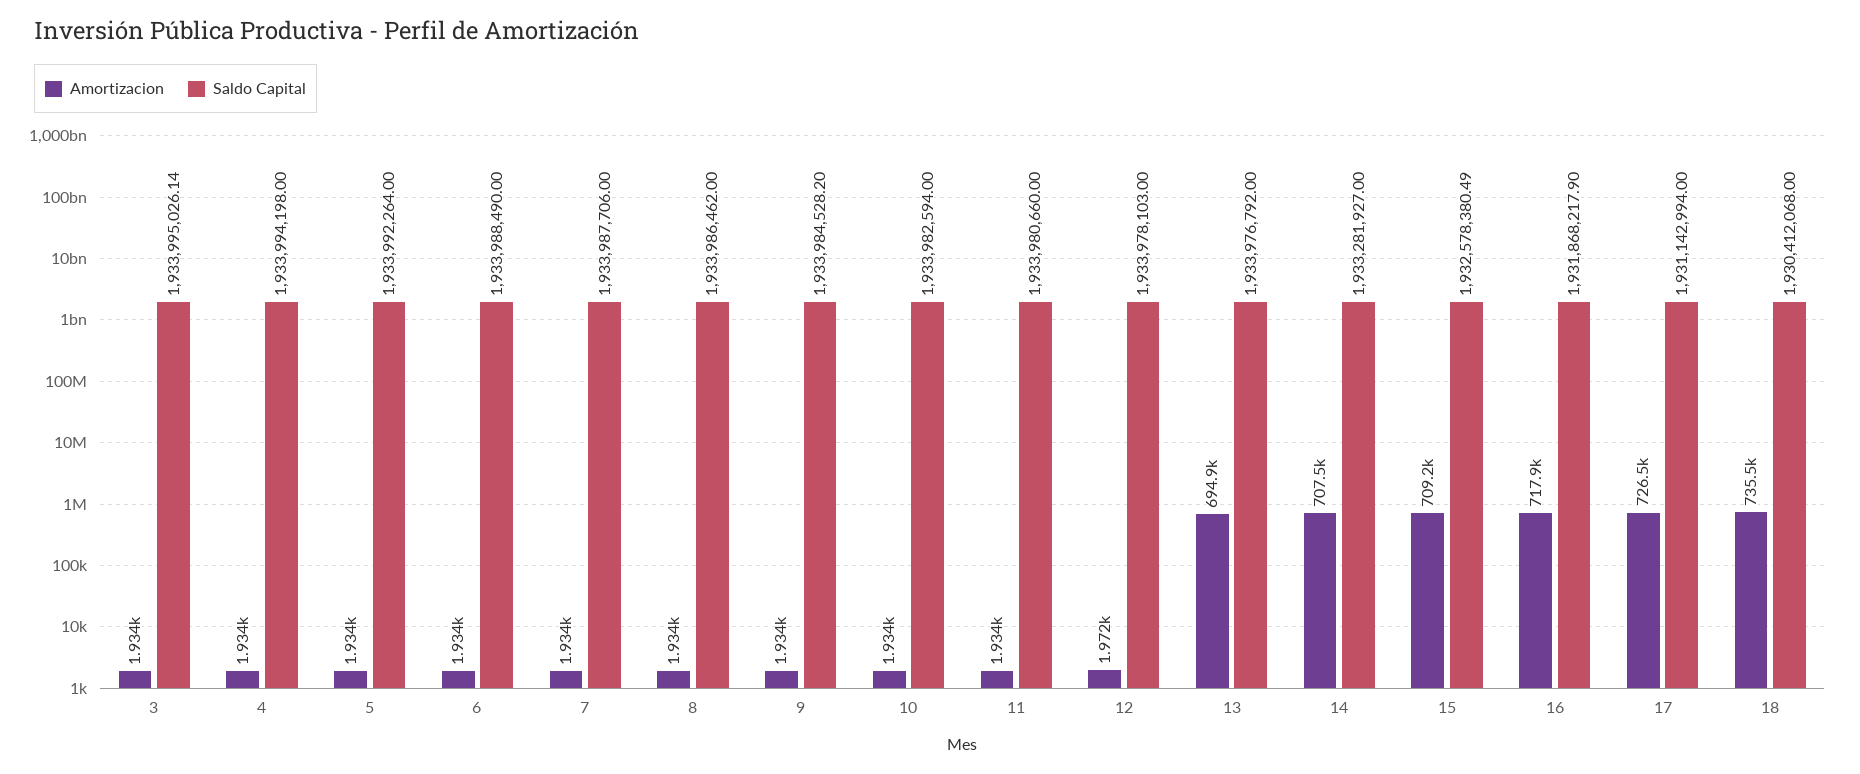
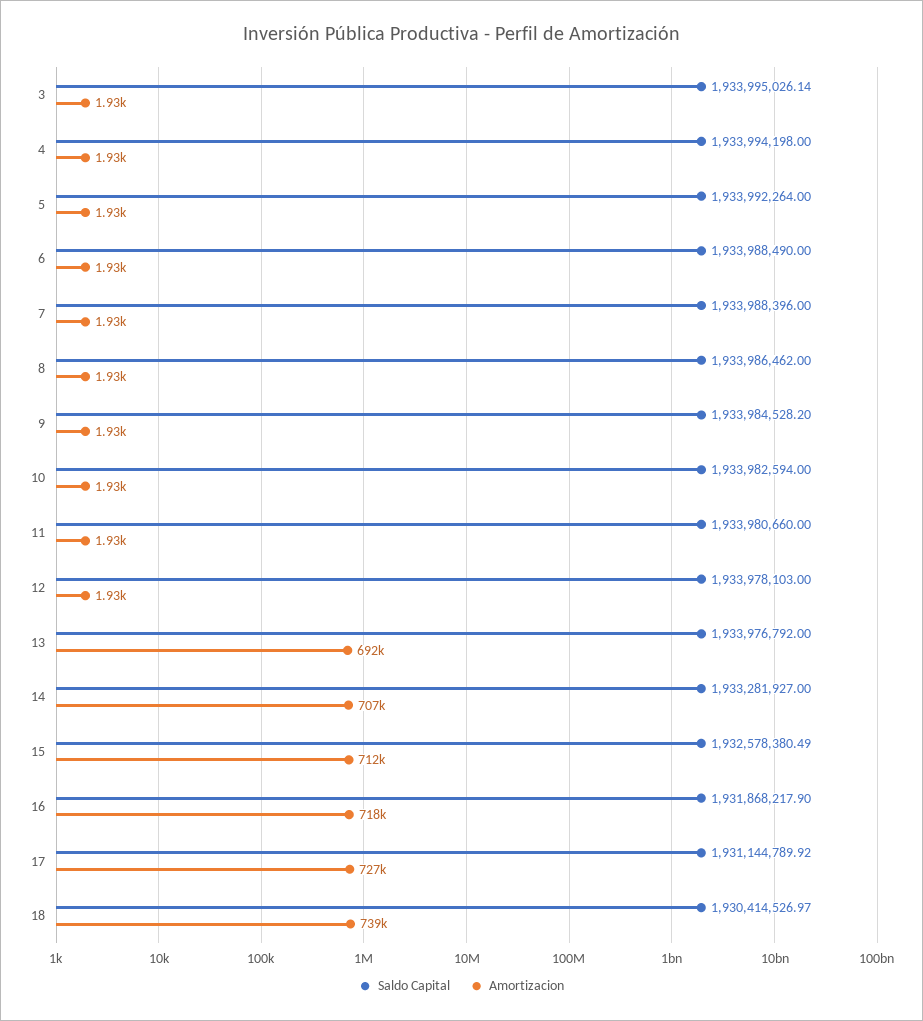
  {
    "Amortizacion": {
      "3": 1934,
      "4": 1934,
      "5": 1934,
      "6": 1934,
      "7": 1934,
      "8": 1934,
      "9": 1934,
      "10": 1934,
      "11": 1934,
-     "12": 1972,
+     "12": 1930,
-     "13": 694900,
+     "13": 692000,
      "14": 707500,
-     "15": 709200,
+     "15": 712000,
      "16": 717900,
      "17": 726500,
-     "18": 735500
+     "18": 739000
    },
    "Saldo Capital": {
      "3": 1933995026.14,
      "4": 1933994198,
      "5": 1933992264,
      "6": 1933988490,
-     "7": 1933987706,
+     "7": 1933988396,
      "8": 1933986462,
      "9": 1933984528.2,
      "10": 1933982594,
      "11": 1933980660,
      "12": 1933978103,
      "13": 1933976792,
      "14": 1933281927,
      "15": 1932578380.49,
      "16": 1931868217.9,
-     "17": 1931142994,
+     "17": 1931144789.92,
-     "18": 1930412068
+     "18": 1930414526.97
    }
  }

